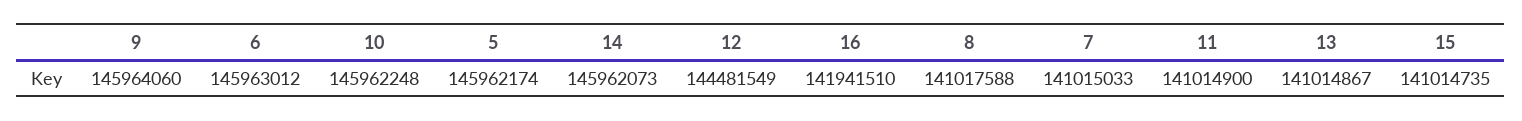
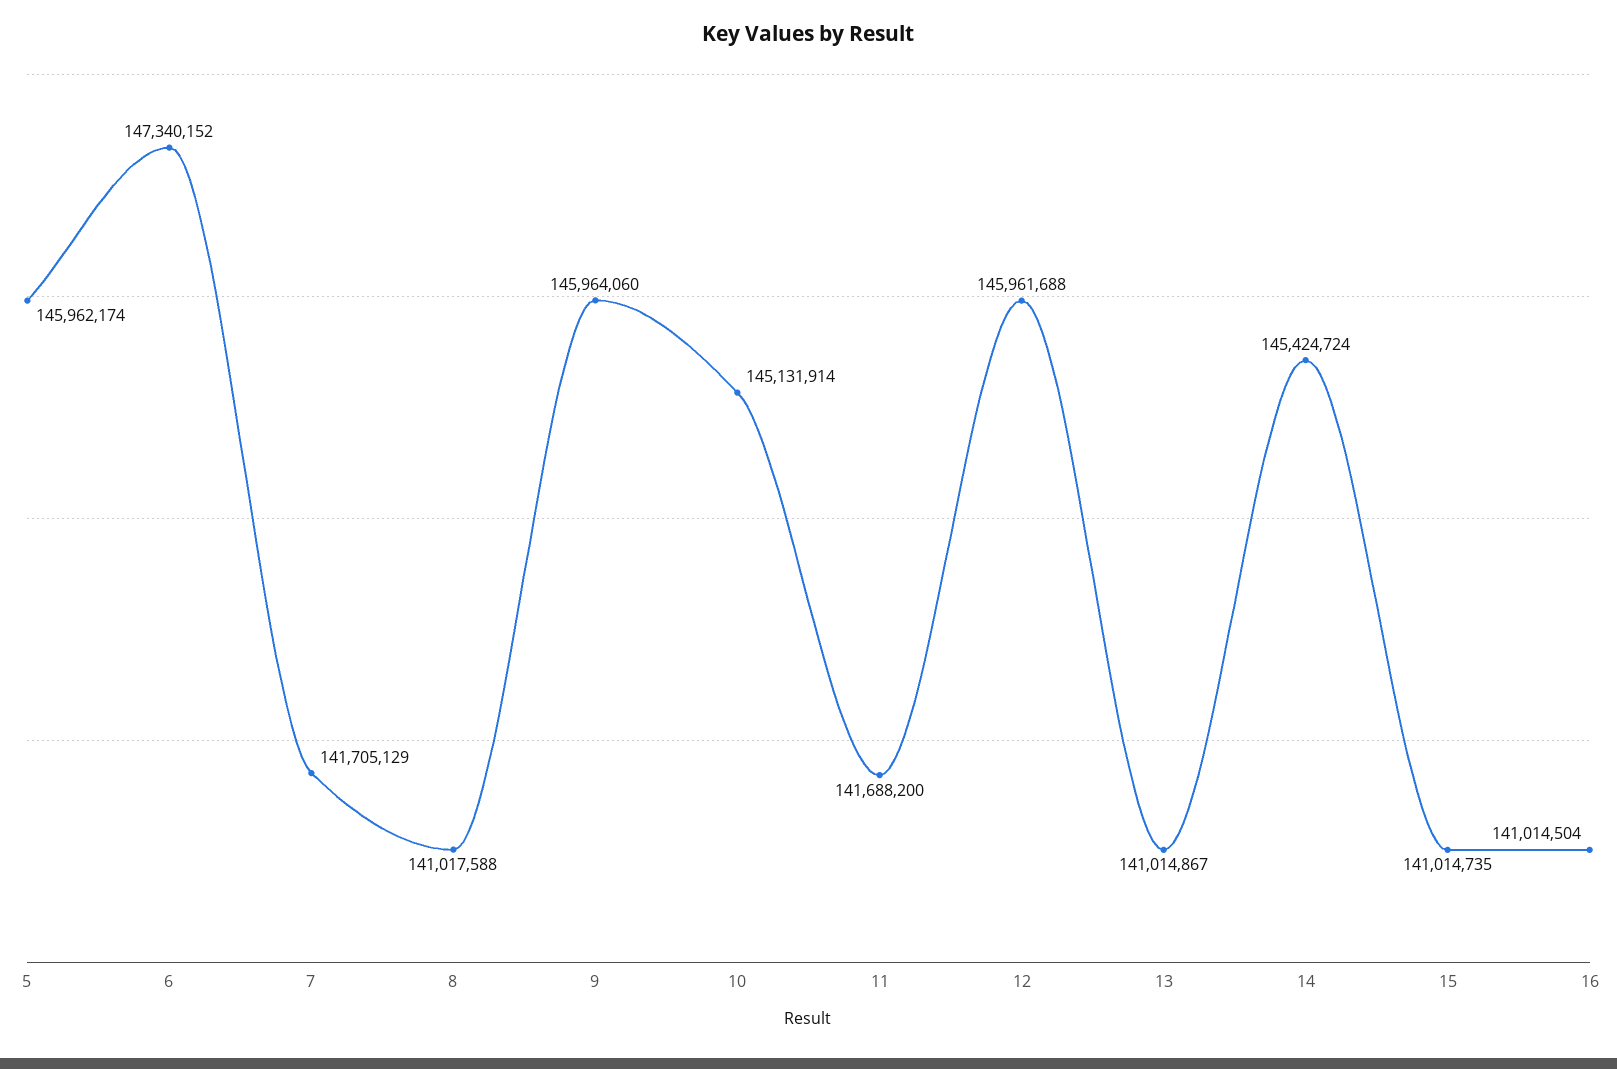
  {
    "9": 145964060,
-   "6": 145963012,
+   "6": 147340152,
-   "10": 145962248,
+   "10": 145131914,
    "5": 145962174,
-   "14": 145962073,
+   "14": 145424724,
-   "12": 144481549,
+   "12": 145961688,
-   "16": 141941510,
+   "16": 141014504,
    "8": 141017588,
-   "7": 141015033,
+   "7": 141705129,
-   "11": 141014900,
+   "11": 141688200,
    "13": 141014867,
    "15": 141014735
  }

